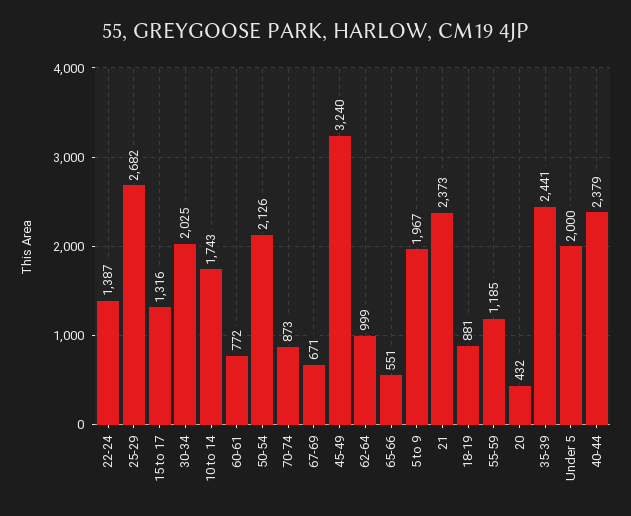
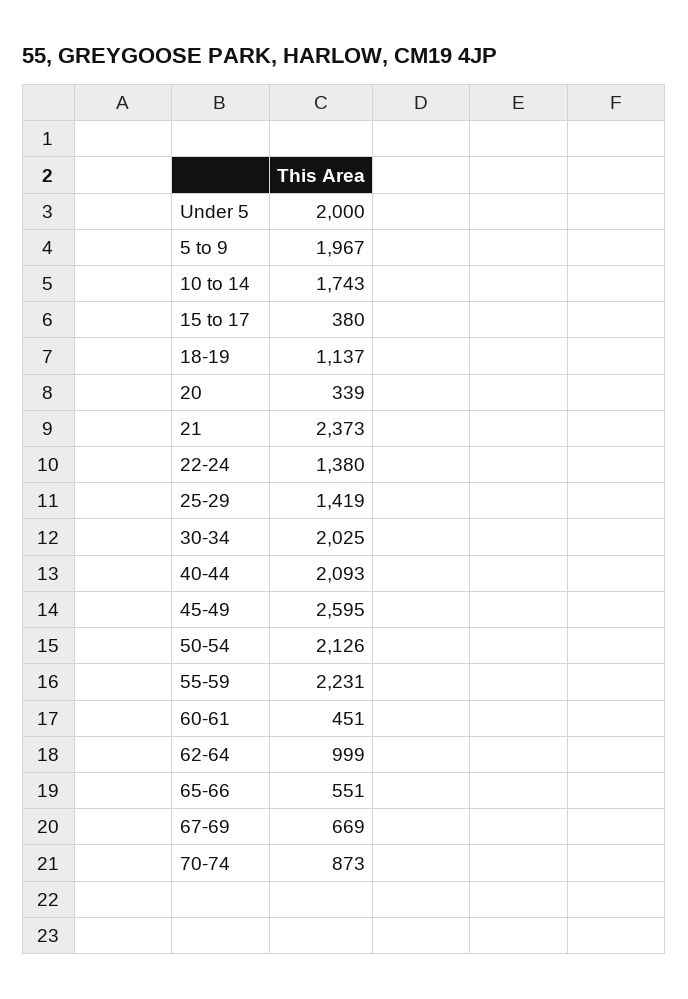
  {
-   "22-24": 1387,
+   "22-24": 1380,
-   "25-29": 2682,
+   "25-29": 1419,
-   "15 to 17": 1316,
+   "15 to 17": 380,
    "30-34": 2025,
    "10 to 14": 1743,
-   "60-61": 772,
+   "60-61": 451,
    "50-54": 2126,
    "70-74": 873,
-   "67-69": 671,
+   "67-69": 669,
-   "45-49": 3240,
+   "45-49": 2595,
    "62-64": 999,
    "65-66": 551,
    "5 to 9": 1967,
    "21": 2373,
-   "18-19": 881,
+   "18-19": 1137,
-   "55-59": 1185,
+   "55-59": 2231,
-   "20": 432,
+   "20": 339,
-   "35-39": 2441,
    "Under 5": 2000,
-   "40-44": 2379
+   "40-44": 2093
  }

